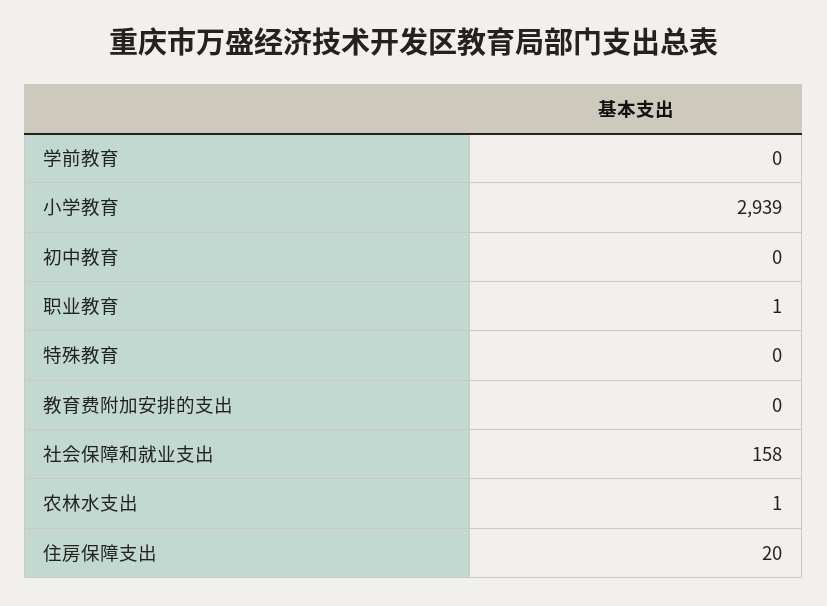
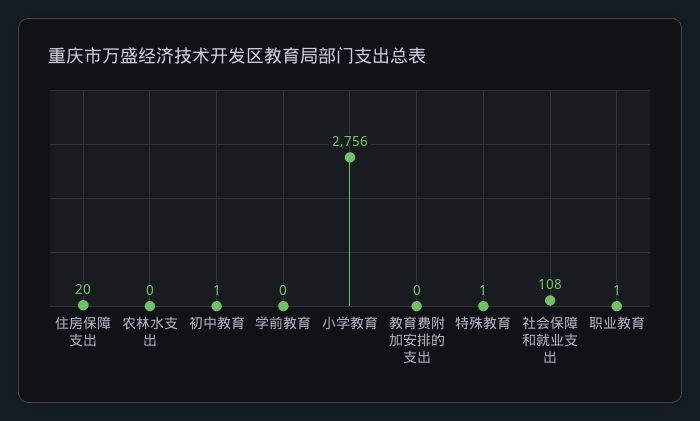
  {
    "学前教育": 0,
-   "小学教育": 2939,
+   "小学教育": 2756,
-   "初中教育": 0,
+   "初中教育": 1,
    "职业教育": 1,
-   "特殊教育": 0,
+   "特殊教育": 1,
    "教育费附加安排的支出": 0,
-   "社会保障和就业支出": 158,
+   "社会保障和就业支出": 108,
-   "农林水支出": 1,
+   "农林水支出": 0,
    "住房保障支出": 20
  }

